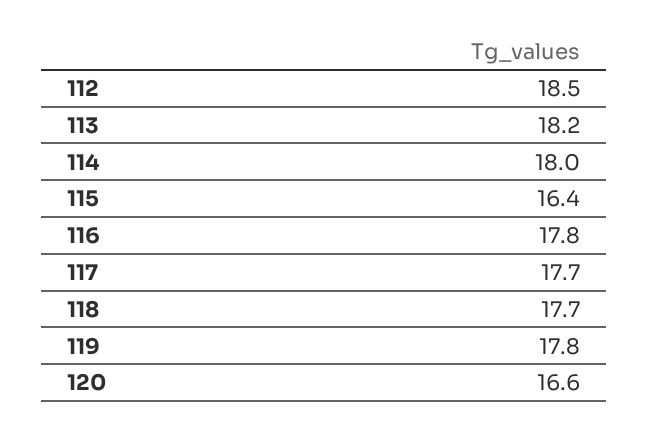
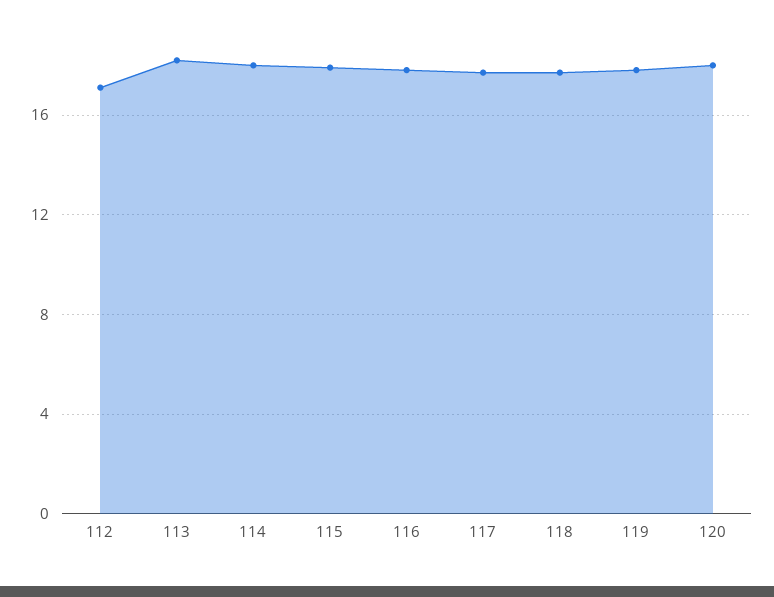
  {
-   "112": 18.5,
+   "112": 17,
    "113": 18.2,
    "114": 18,
-   "115": 16.4,
+   "115": 18,
    "116": 17.8,
    "117": 17.7,
    "118": 17.7,
    "119": 17.8,
-   "120": 16.6
+   "120": 18
  }

